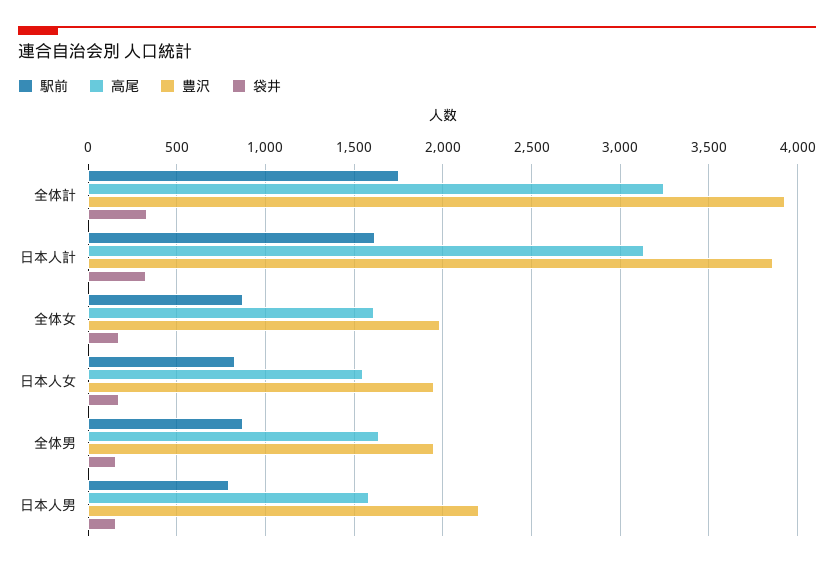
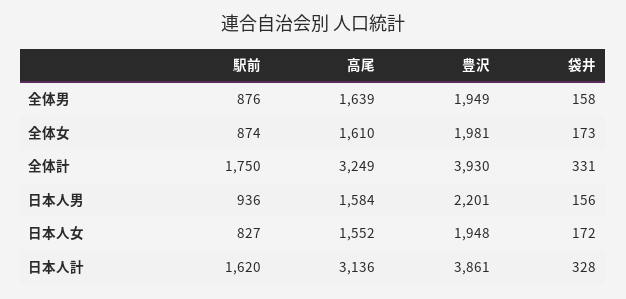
  {
    "駅前": {
      "全体計": 1750,
      "日本人計": 1620,
      "全体女": 874,
      "日本人女": 827,
      "全体男": 876,
-     "日本人男": 800
+     "日本人男": 936
    },
    "高尾": {
      "全体計": 3249,
      "日本人計": 3136,
      "全体女": 1610,
      "日本人女": 1552,
      "全体男": 1639,
      "日本人男": 1584
    },
    "豊沢": {
      "全体計": 3930,
      "日本人計": 3861,
      "全体女": 1981,
      "日本人女": 1948,
      "全体男": 1949,
      "日本人男": 2201
    },
    "袋井": {
      "全体計": 331,
      "日本人計": 328,
      "全体女": 173,
      "日本人女": 172,
      "全体男": 158,
      "日本人男": 156
    }
  }

